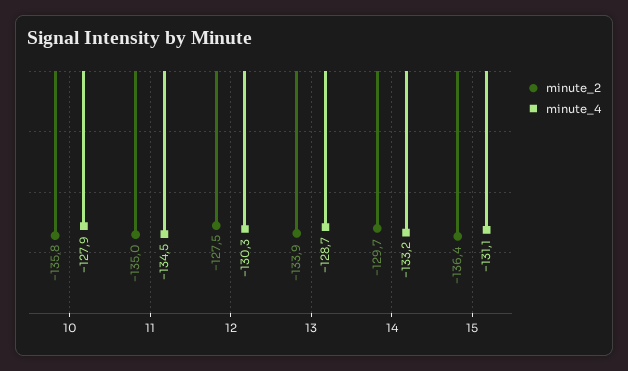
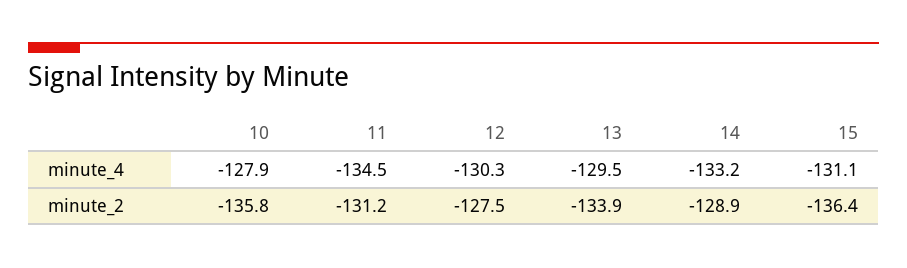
  {
    "minute_2": {
      "10": -135.8,
-     "11": -135,
+     "11": -131.2,
      "12": -127.5,
      "13": -133.9,
-     "14": -129.7,
+     "14": -128.9,
      "15": -136.4
    },
    "minute_4": {
      "10": -127.9,
      "11": -134.5,
      "12": -130.3,
-     "13": -128.7,
+     "13": -129.5,
      "14": -133.2,
      "15": -131.1
    }
  }

